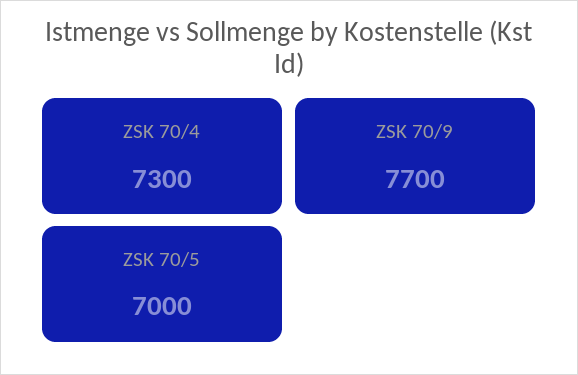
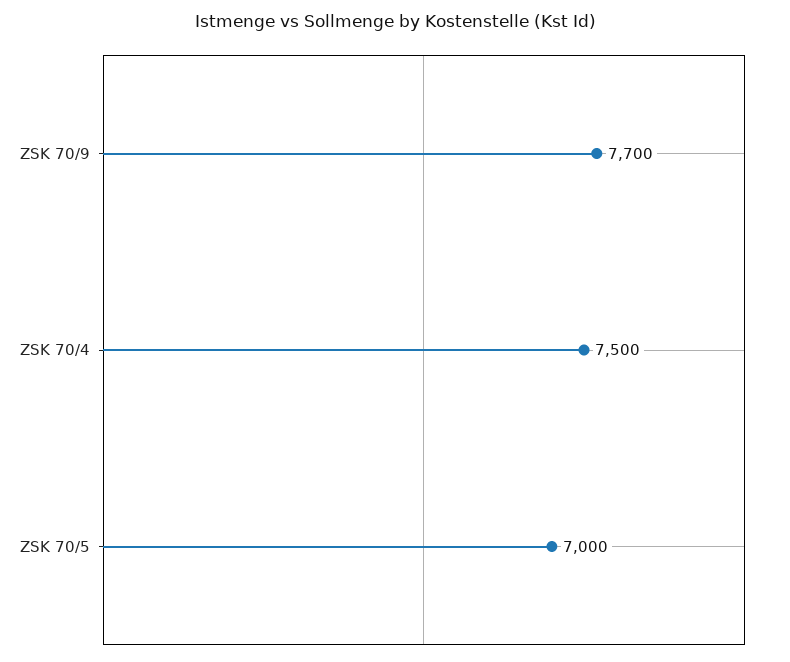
  {
-   "ZSK 70/4": 7300,
+   "ZSK 70/4": 7500,
    "ZSK 70/9": 7700,
    "ZSK 70/5": 7000
  }

